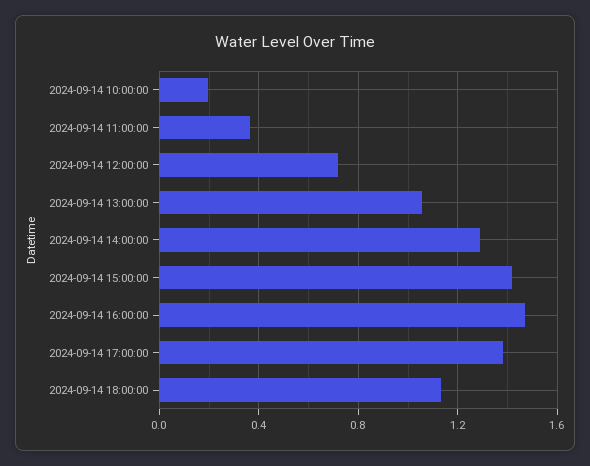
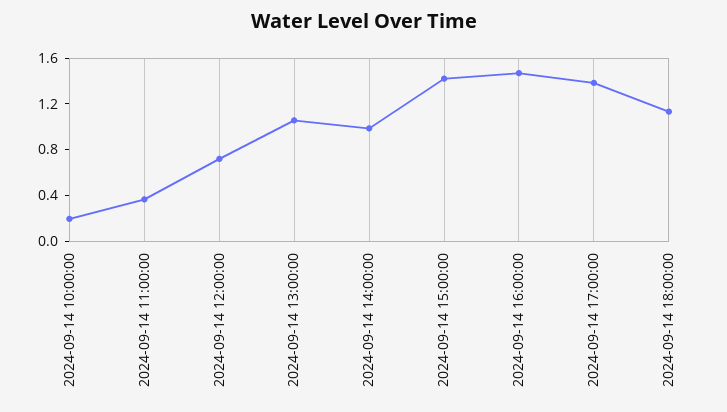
  {
    "2024-09-14 10:00:00": 0.2,
    "2024-09-14 11:00:00": 0.35,
    "2024-09-14 12:00:00": 0.7,
    "2024-09-14 13:00:00": 1.05,
-   "2024-09-14 14:00:00": 1.3,
+   "2024-09-14 14:00:00": 1,
    "2024-09-14 15:00:00": 1.4,
    "2024-09-14 16:00:00": 1.45,
    "2024-09-14 17:00:00": 1.4,
    "2024-09-14 18:00:00": 1.15
  }

